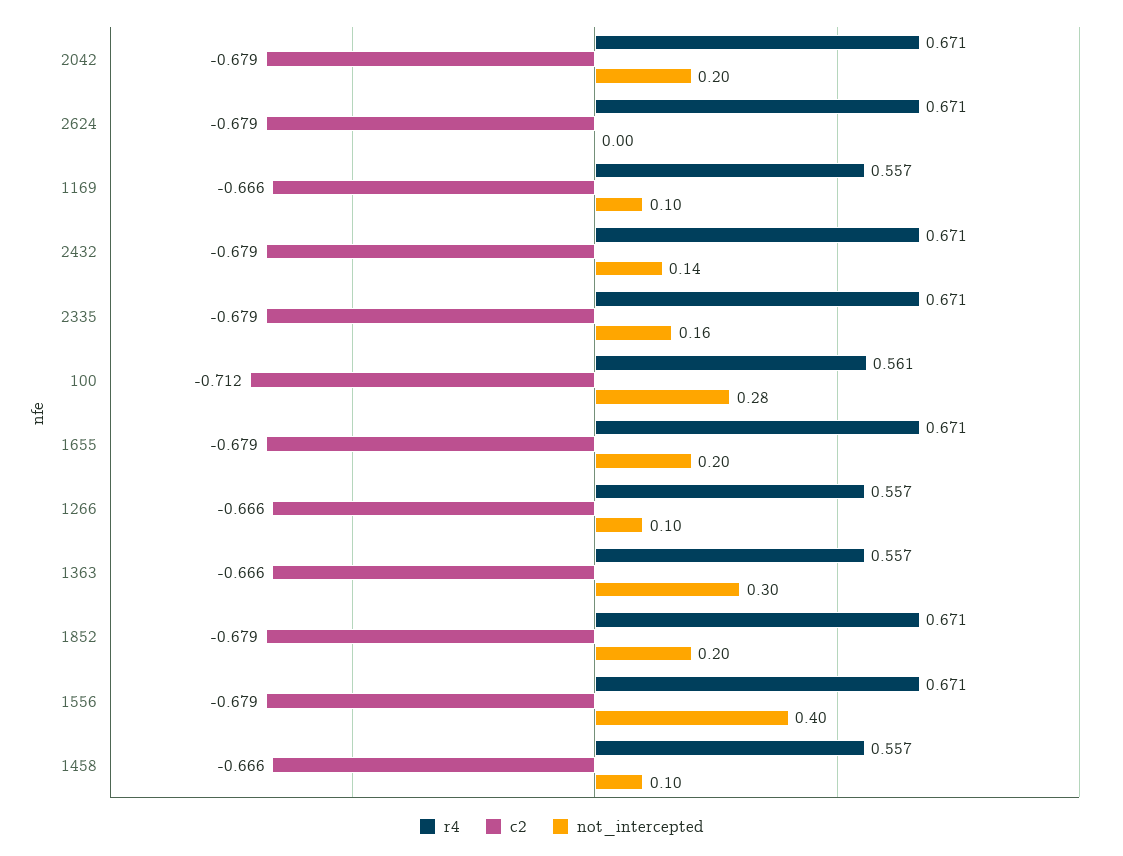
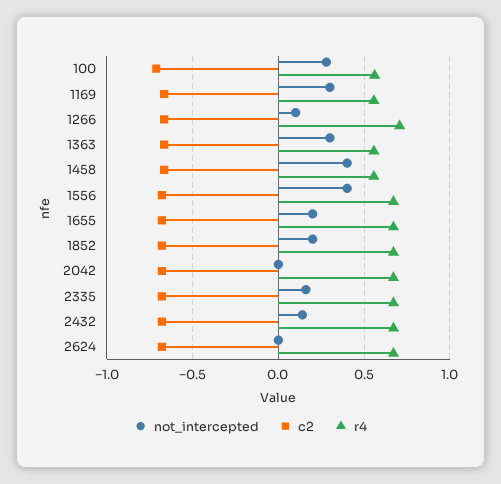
  {
    "r4": {
      "2042": 0.671,
      "2624": 0.671,
      "1169": 0.557,
      "2432": 0.671,
      "2335": 0.671,
      "100": 0.561,
      "1655": 0.671,
-     "1266": 0.557,
+     "1266": 0.7,
      "1363": 0.557,
      "1852": 0.671,
      "1556": 0.671,
      "1458": 0.557
    },
    "c2": {
      "2042": -0.679,
      "2624": -0.679,
      "1169": -0.666,
      "2432": -0.679,
      "2335": -0.679,
      "100": -0.712,
      "1655": -0.679,
      "1266": -0.666,
      "1363": -0.666,
      "1852": -0.679,
      "1556": -0.679,
      "1458": -0.666
    },
    "not_intercepted": {
-     "2042": 0.2,
+     "2042": 0,
      "2624": 0,
-     "1169": 0.1,
+     "1169": 0.3,
      "2432": 0.14,
      "2335": 0.16,
      "100": 0.28,
      "1655": 0.2,
      "1266": 0.1,
      "1363": 0.3,
      "1852": 0.2,
      "1556": 0.4,
-     "1458": 0.1
+     "1458": 0.4
    }
  }

